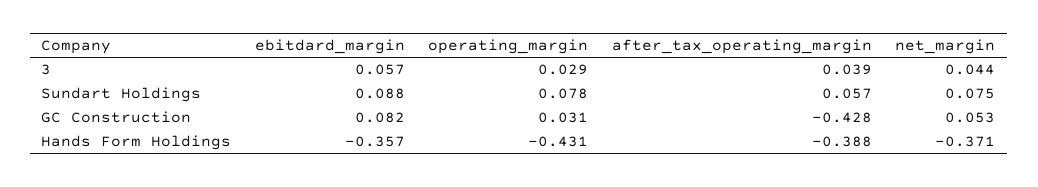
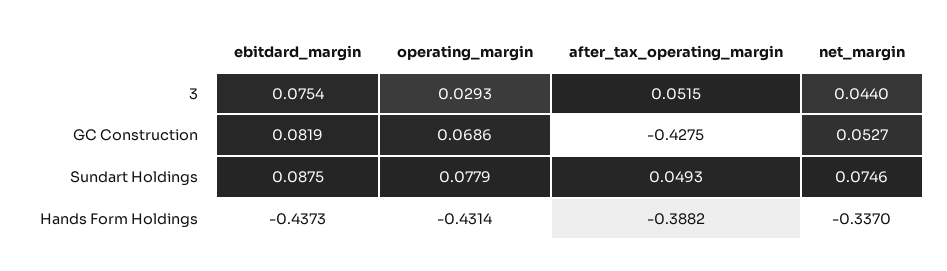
  {
    "ebitdard_margin": {
-     "3": 0.057,
+     "3": 0.0754,
      "Sundart Holdings": 0.0875,
      "GC Construction": 0.0819,
-     "Hands Form Holdings": -0.357
+     "Hands Form Holdings": -0.4373
    },
    "operating_margin": {
      "3": 0.0293,
      "Sundart Holdings": 0.0779,
-     "GC Construction": 0.031,
+     "GC Construction": 0.0686,
      "Hands Form Holdings": -0.4314
    },
    "after_tax_operating_margin": {
-     "3": 0.039,
+     "3": 0.0515,
-     "Sundart Holdings": 0.057,
+     "Sundart Holdings": 0.0493,
      "GC Construction": -0.4275,
      "Hands Form Holdings": -0.3882
    },
    "net_margin": {
      "3": 0.044,
      "Sundart Holdings": 0.0746,
      "GC Construction": 0.0527,
-     "Hands Form Holdings": -0.371
+     "Hands Form Holdings": -0.337
    }
  }

